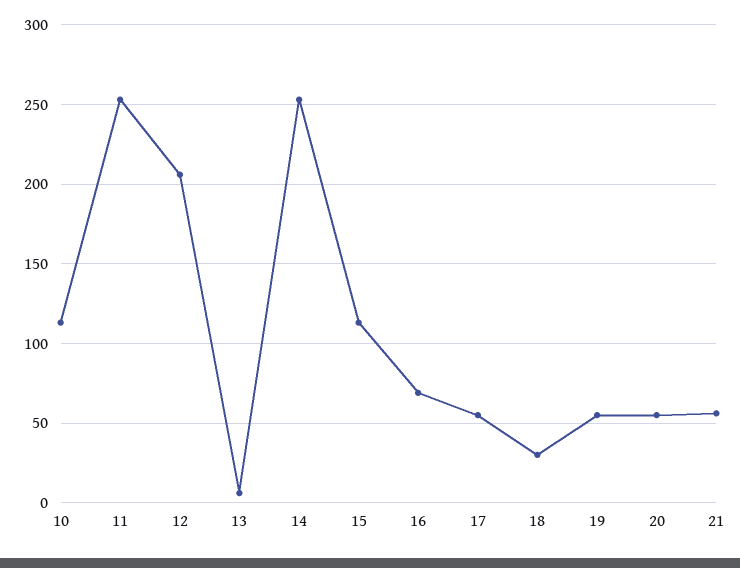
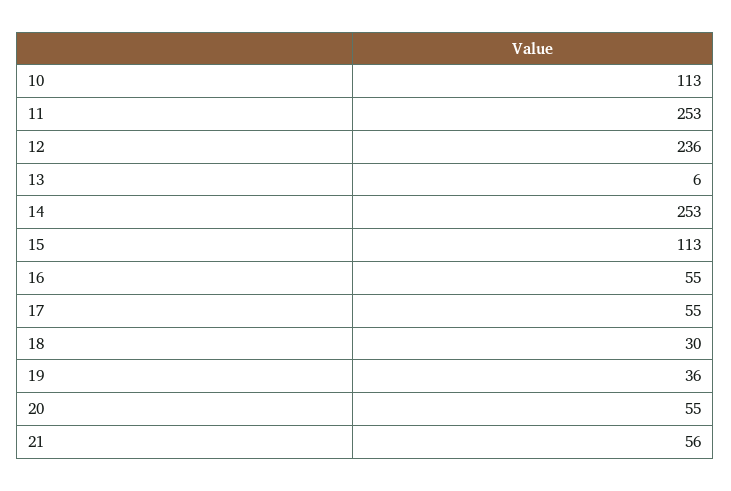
  {
    "10": 113,
    "11": 253,
-   "12": 205,
+   "12": 236,
    "13": 6,
    "14": 253,
    "15": 113,
-   "16": 70,
+   "16": 55,
    "17": 55,
    "18": 30,
-   "19": 55,
+   "19": 36,
    "20": 55,
    "21": 56
  }

